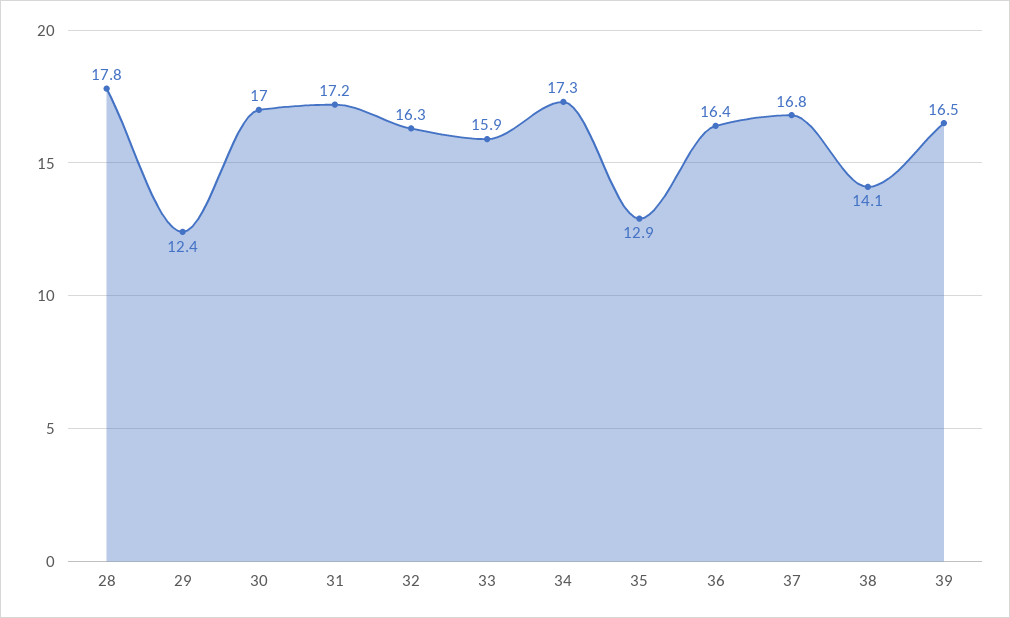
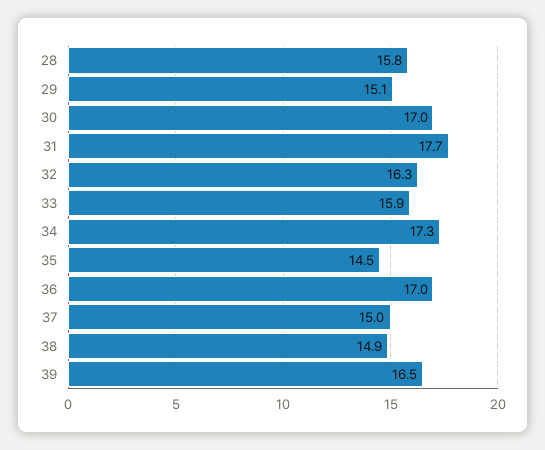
  {
-   "28": 17.8,
+   "28": 15.8,
-   "29": 12.4,
+   "29": 15.1,
    "30": 17,
-   "31": 17.2,
+   "31": 17.7,
    "32": 16.3,
    "33": 15.9,
    "34": 17.3,
-   "35": 12.9,
+   "35": 14.5,
-   "36": 16.4,
+   "36": 17,
-   "37": 16.8,
+   "37": 15,
-   "38": 14.1,
+   "38": 14.9,
    "39": 16.5
  }

